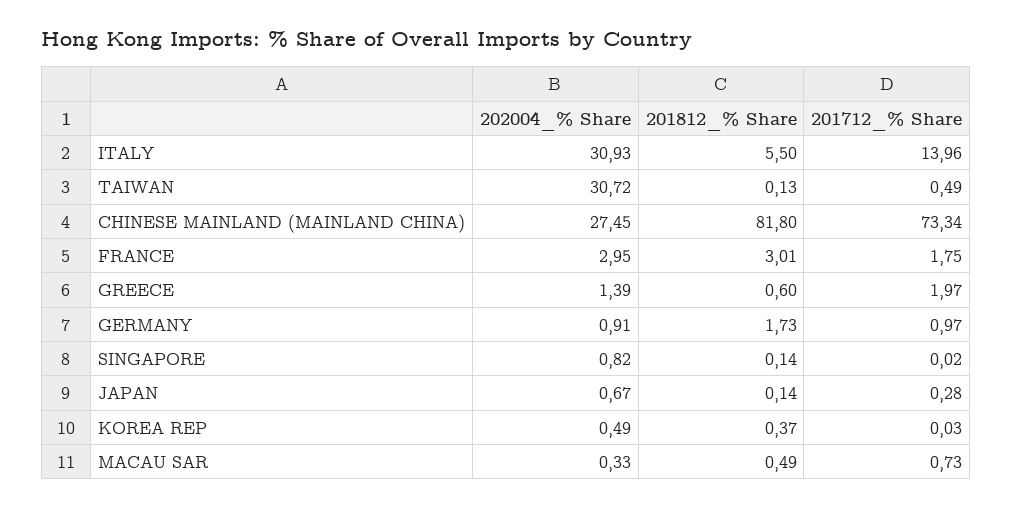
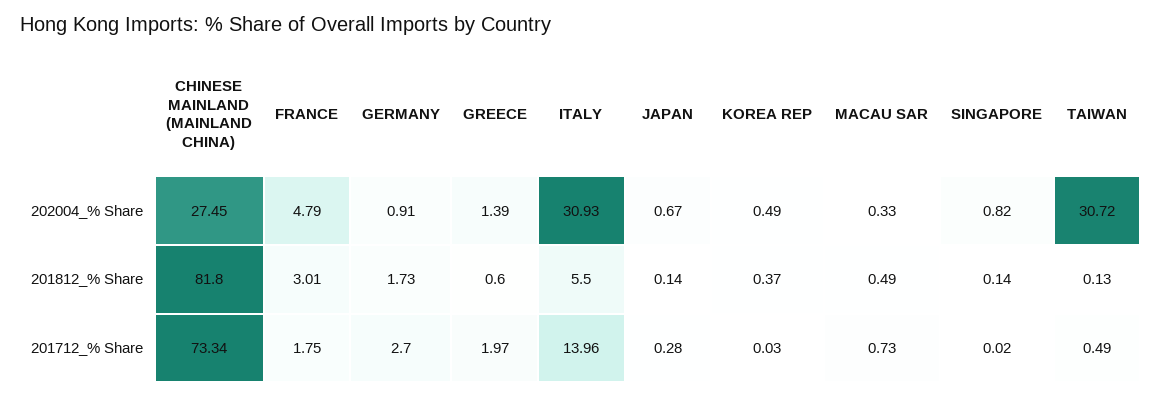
  {
    "202004_% Share": {
      "ITALY": 30.93,
      "TAIWAN": 30.72,
      "CHINESE MAINLAND (MAINLAND CHINA)": 27.45,
-     "FRANCE": 2.95,
+     "FRANCE": 4.79,
      "GREECE": 1.39,
      "GERMANY": 0.91,
      "SINGAPORE": 0.82,
      "JAPAN": 0.67,
      "KOREA REP": 0.49,
      "MACAU SAR": 0.33
    },
    "201812_% Share": {
      "ITALY": 5.5,
      "TAIWAN": 0.13,
      "CHINESE MAINLAND (MAINLAND CHINA)": 81.8,
      "FRANCE": 3.01,
      "GREECE": 0.6,
      "GERMANY": 1.73,
      "SINGAPORE": 0.14,
      "JAPAN": 0.14,
      "KOREA REP": 0.37,
      "MACAU SAR": 0.49
    },
    "201712_% Share": {
      "ITALY": 13.96,
      "TAIWAN": 0.49,
      "CHINESE MAINLAND (MAINLAND CHINA)": 73.34,
      "FRANCE": 1.75,
      "GREECE": 1.97,
-     "GERMANY": 0.97,
+     "GERMANY": 2.7,
      "SINGAPORE": 0.02,
      "JAPAN": 0.28,
      "KOREA REP": 0.03,
      "MACAU SAR": 0.73
    }
  }

